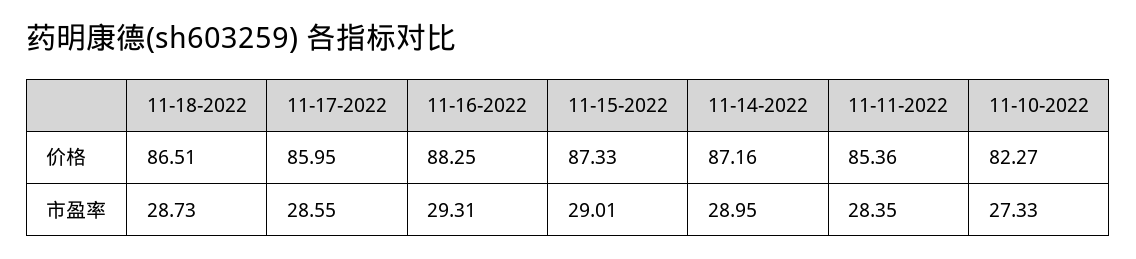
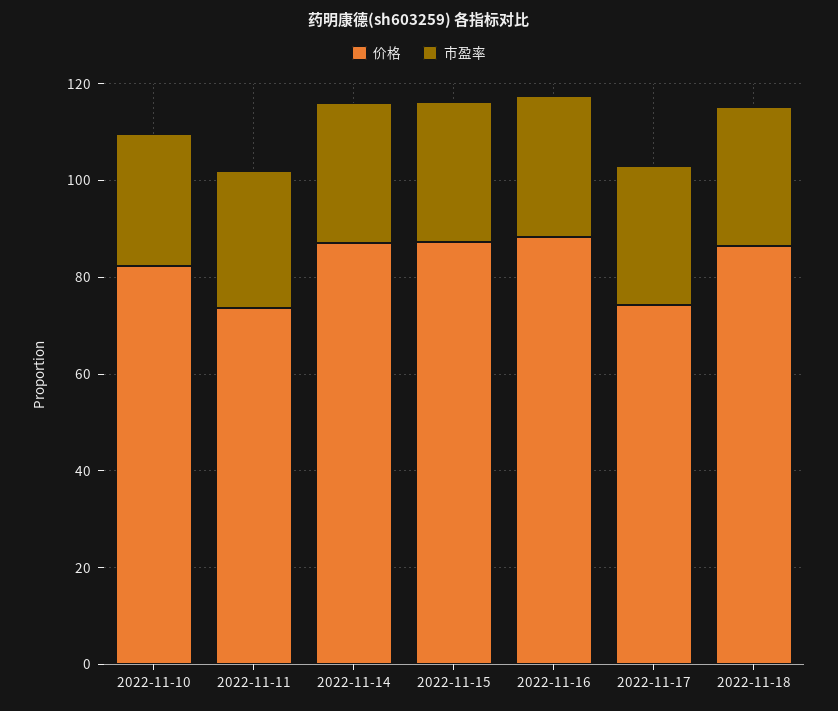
  {
    "价格": {
      "11-18-2022": 86.51,
-     "11-17-2022": 85.95,
+     "11-17-2022": 75,
      "11-16-2022": 88.25,
      "11-15-2022": 87.33,
      "11-14-2022": 87.16,
-     "11-11-2022": 85.36,
+     "11-11-2022": 75,
      "11-10-2022": 82.27
    },
    "市盈率": {
      "11-18-2022": 28.73,
      "11-17-2022": 28.55,
      "11-16-2022": 29.31,
      "11-15-2022": 29.01,
      "11-14-2022": 28.95,
      "11-11-2022": 28.35,
      "11-10-2022": 27.33
    }
  }

